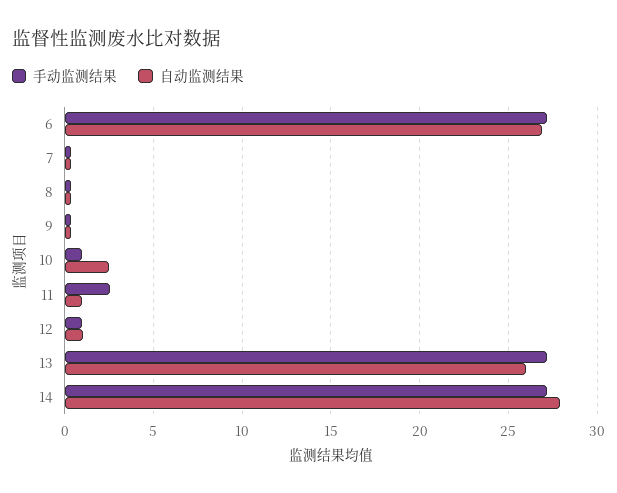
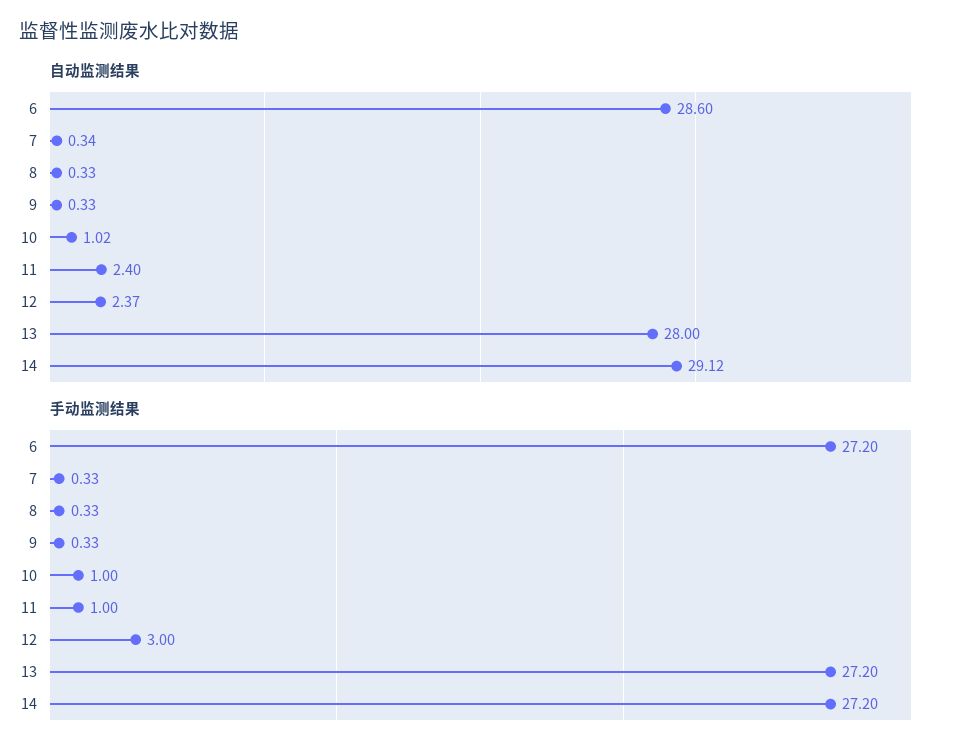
  {
    "手动监测结果": {
      "6": 27.2,
      "7": 0.33,
      "8": 0.33,
      "9": 0.33,
      "10": 1,
-     "11": 2.5,
+     "11": 1,
-     "12": 1,
+     "12": 3,
      "13": 27.2,
      "14": 27.2
    },
    "自动监测结果": {
-     "6": 27,
+     "6": 28.6,
      "7": 0.34,
      "8": 0.33,
      "9": 0.33,
-     "10": 2.5,
+     "10": 1.02,
-     "11": 1,
+     "11": 2.4,
-     "12": 1,
+     "12": 2.37,
-     "13": 26,
+     "13": 28,
-     "14": 28
+     "14": 29.12
    }
  }

